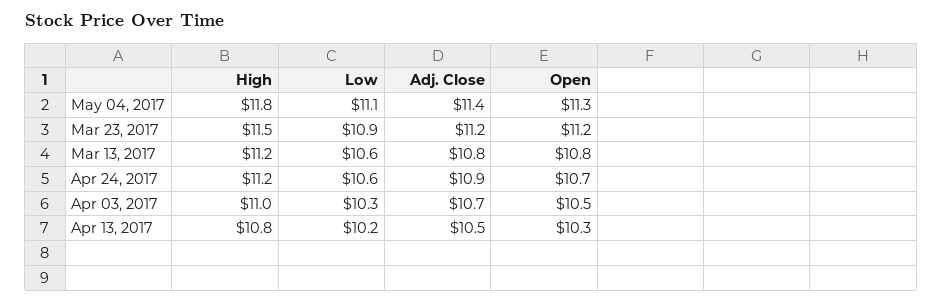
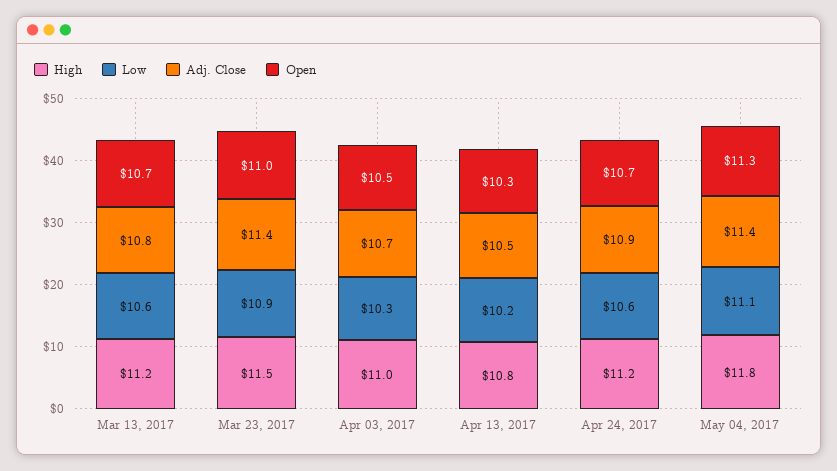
  {
    "High": {
      "May 04, 2017": 11.8,
      "Mar 23, 2017": 11.5,
      "Mar 13, 2017": 11.2,
      "Apr 24, 2017": 11.2,
      "Apr 03, 2017": 11,
      "Apr 13, 2017": 10.8
    },
    "Low": {
      "May 04, 2017": 11.1,
      "Mar 23, 2017": 10.9,
      "Mar 13, 2017": 10.6,
      "Apr 24, 2017": 10.6,
      "Apr 03, 2017": 10.3,
      "Apr 13, 2017": 10.2
    },
    "Adj. Close": {
      "May 04, 2017": 11.4,
-     "Mar 23, 2017": 11.2,
+     "Mar 23, 2017": 11.4,
      "Mar 13, 2017": 10.8,
      "Apr 24, 2017": 10.9,
      "Apr 03, 2017": 10.7,
      "Apr 13, 2017": 10.5
    },
    "Open": {
      "May 04, 2017": 11.3,
-     "Mar 23, 2017": 11.2,
+     "Mar 23, 2017": 11,
-     "Mar 13, 2017": 10.8,
+     "Mar 13, 2017": 10.7,
      "Apr 24, 2017": 10.7,
      "Apr 03, 2017": 10.5,
      "Apr 13, 2017": 10.3
    }
  }

